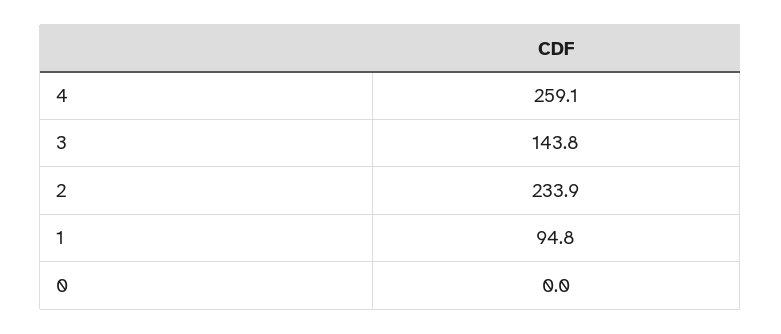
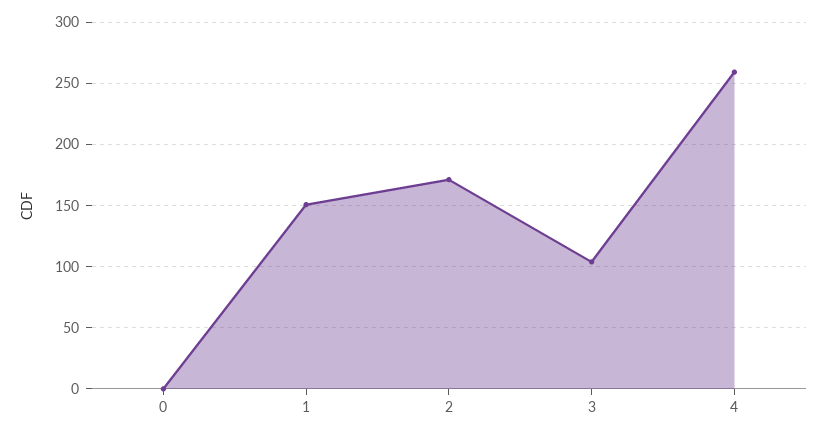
  {
    "4": 259.1,
-   "3": 143.8,
+   "3": 105,
-   "2": 233.9,
+   "2": 170,
-   "1": 94.8,
+   "1": 150,
    "0": 0
  }

